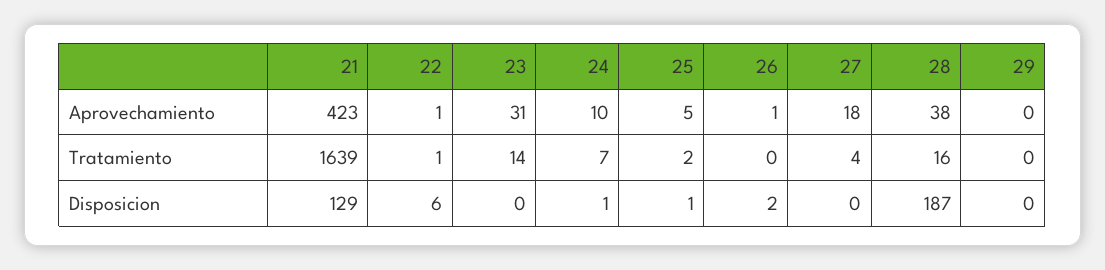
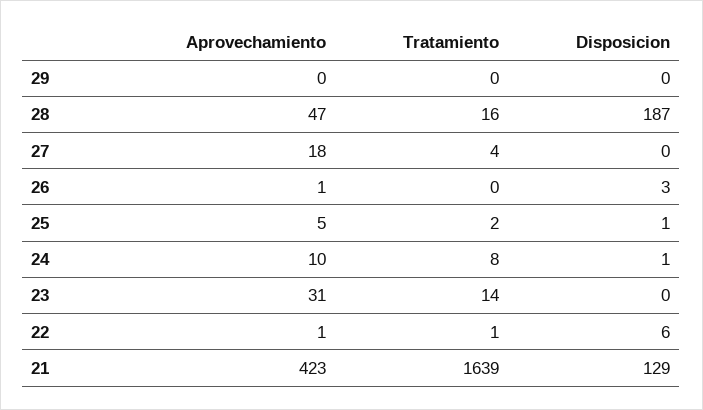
  {
    "21": {
      "Aprovechamiento": 423,
      "Tratamiento": 1639,
      "Disposicion": 129
    },
    "22": {
      "Aprovechamiento": 1,
      "Tratamiento": 1,
      "Disposicion": 6
    },
    "23": {
      "Aprovechamiento": 31,
      "Tratamiento": 14,
      "Disposicion": 0
    },
    "24": {
      "Aprovechamiento": 10,
-     "Tratamiento": 7,
+     "Tratamiento": 8,
      "Disposicion": 1
    },
    "25": {
      "Aprovechamiento": 5,
      "Tratamiento": 2,
      "Disposicion": 1
    },
    "26": {
      "Aprovechamiento": 1,
      "Tratamiento": 0,
-     "Disposicion": 2
+     "Disposicion": 3
    },
    "27": {
      "Aprovechamiento": 18,
      "Tratamiento": 4,
      "Disposicion": 0
    },
    "28": {
-     "Aprovechamiento": 38,
+     "Aprovechamiento": 47,
      "Tratamiento": 16,
      "Disposicion": 187
    },
    "29": {
      "Aprovechamiento": 0,
      "Tratamiento": 0,
      "Disposicion": 0
    }
  }

